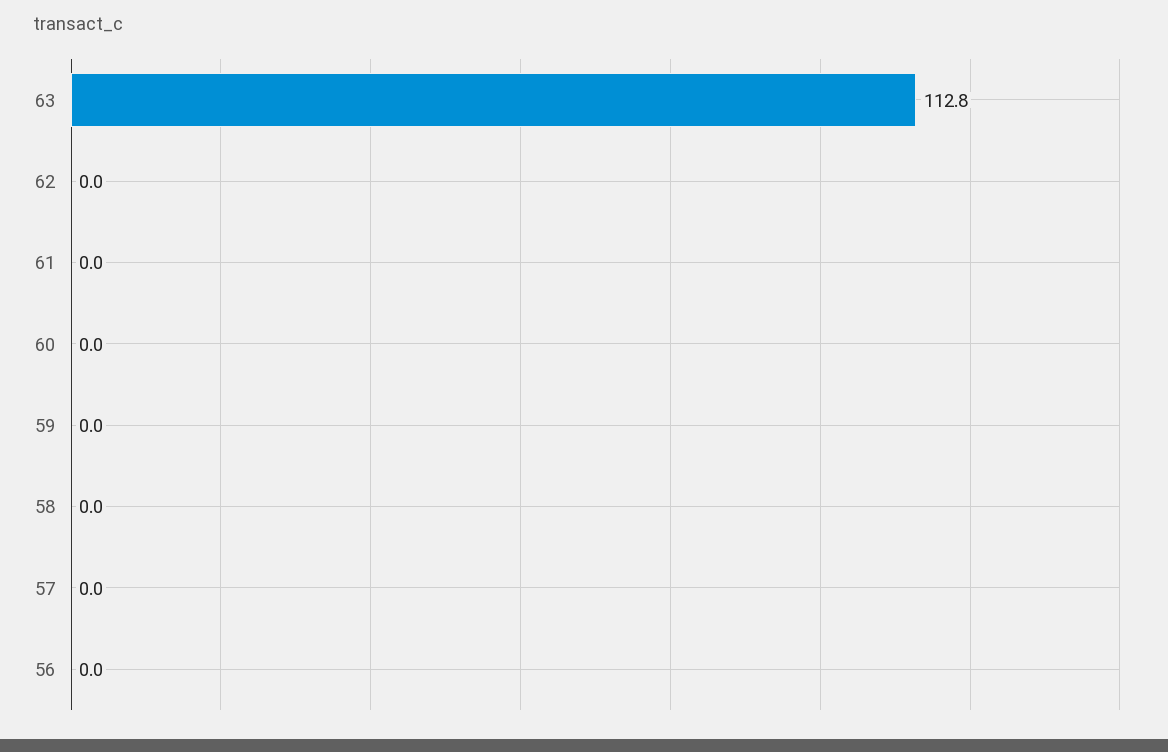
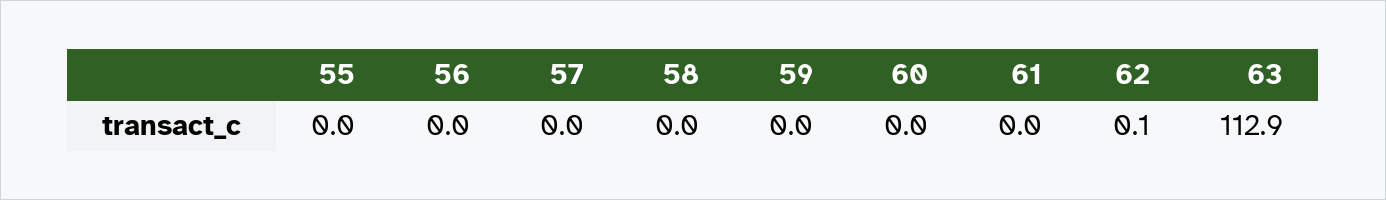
  {
-   "63": 112.8,
+   "63": 112.9,
-   "62": 0,
+   "62": 0.1,
    "61": 0,
    "60": 0,
    "59": 0,
    "58": 0,
    "57": 0,
-   "56": 0
+   "56": 0,
+   "55": 0
  }

